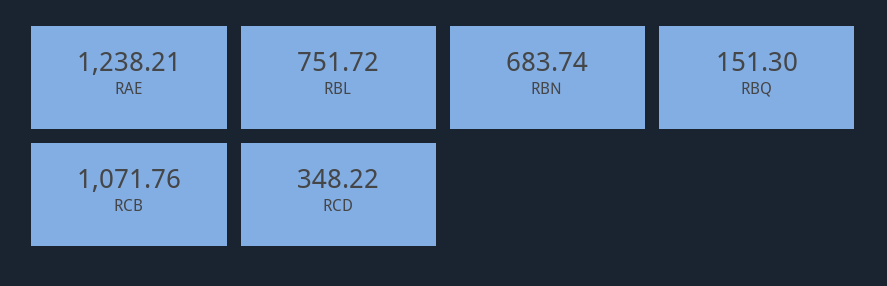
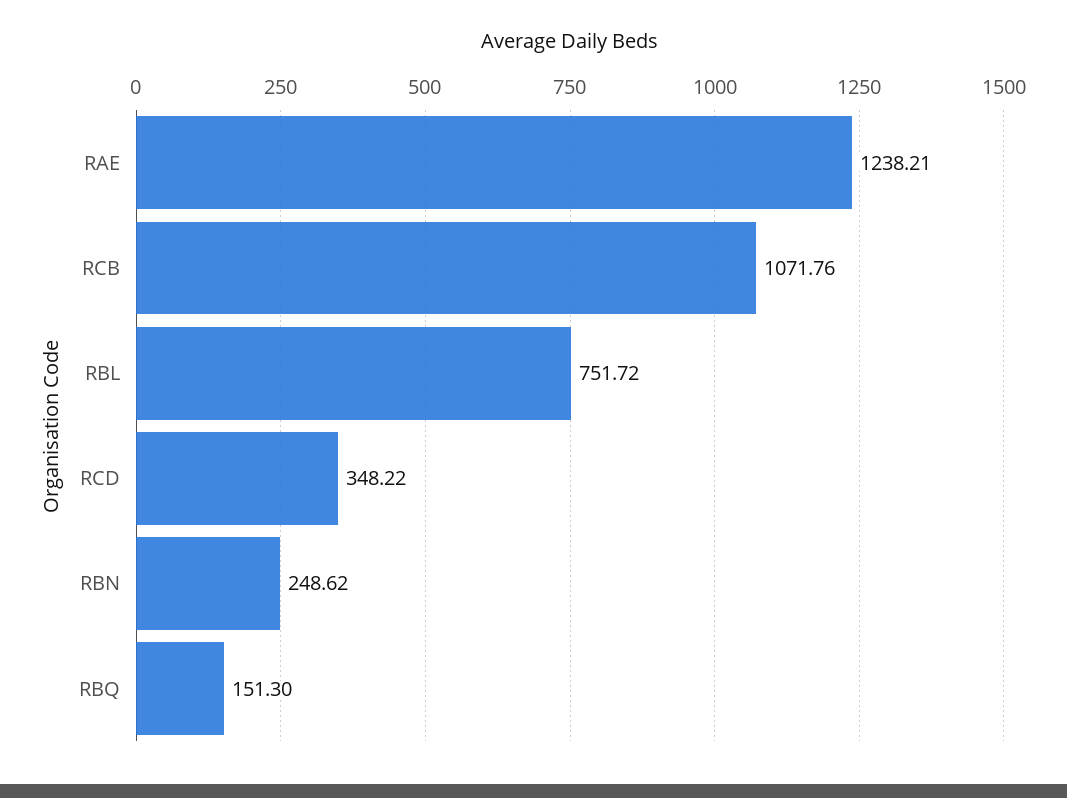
  {
    "RAE": 1238.21,
    "RBL": 751.72,
-   "RBN": 683.74,
+   "RBN": 248.62,
    "RBQ": 151.3,
    "RCB": 1071.76,
    "RCD": 348.22
  }

